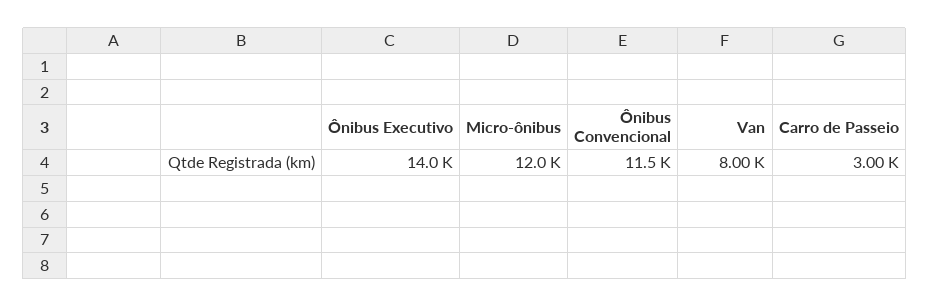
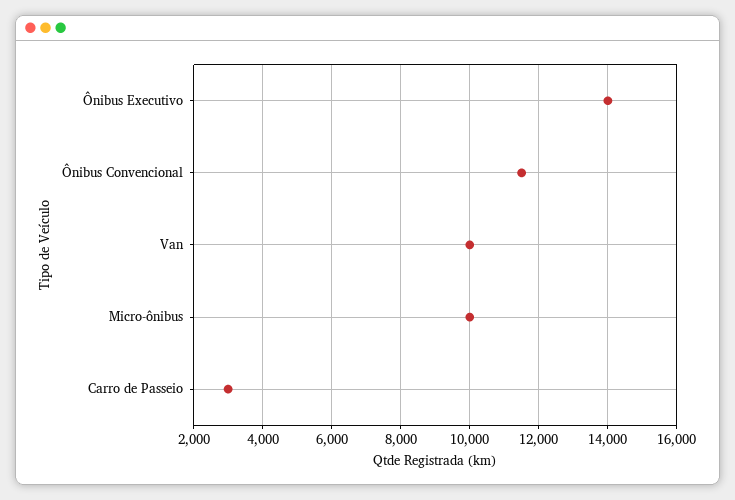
  {
    "Ônibus Executivo": 14000,
-   "Micro-ônibus": 12000,
+   "Micro-ônibus": 10000,
    "Ônibus Convencional": 11500,
-   "Van": 8000,
+   "Van": 10000,
    "Carro de Passeio": 3000
  }

